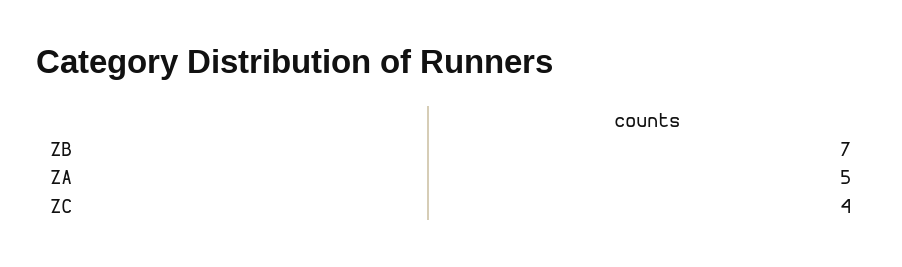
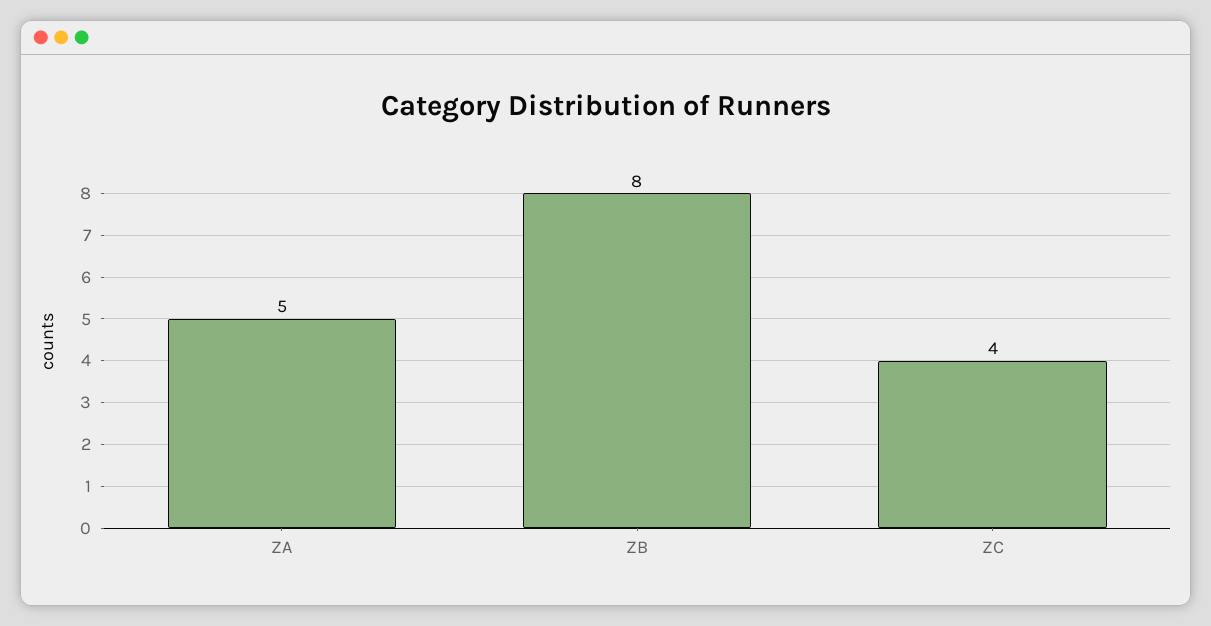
  {
-   "ZB": 7,
+   "ZB": 8,
    "ZA": 5,
    "ZC": 4
  }

